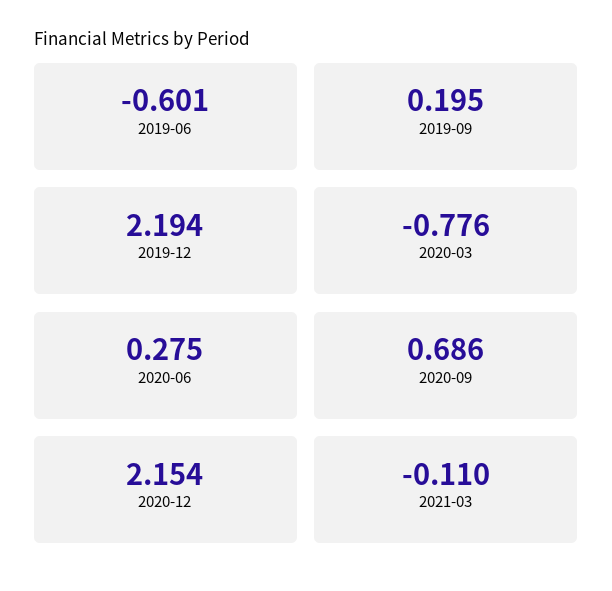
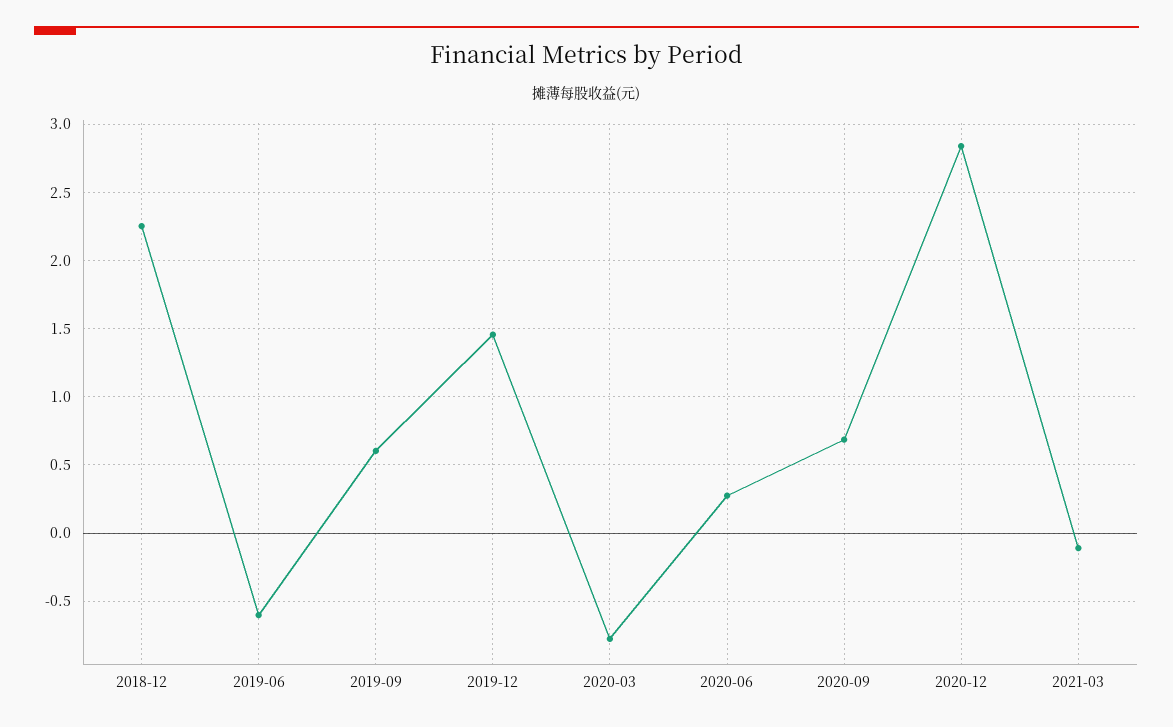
  {
    "2019-06": -0.601,
-   "2019-09": 0.195,
+   "2019-09": 0.6,
-   "2019-12": 2.194,
+   "2019-12": 1.45,
    "2020-03": -0.776,
    "2020-06": 0.275,
    "2020-09": 0.686,
-   "2020-12": 2.154,
+   "2020-12": 2.85,
-   "2021-03": -0.11
+   "2021-03": -0.11,
+   "2018-12": 2.25
  }

